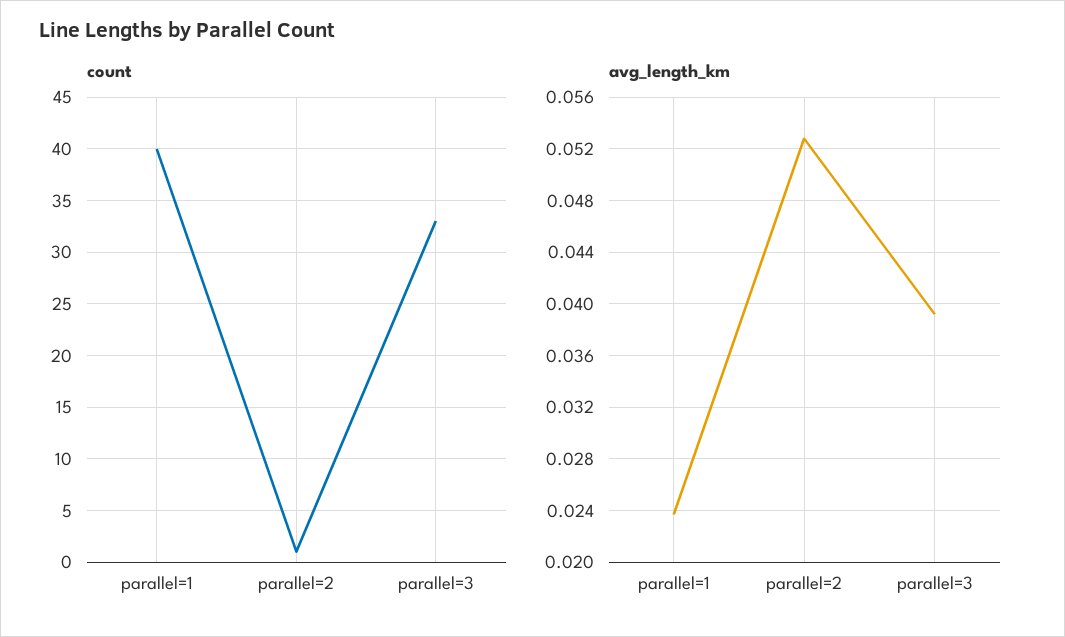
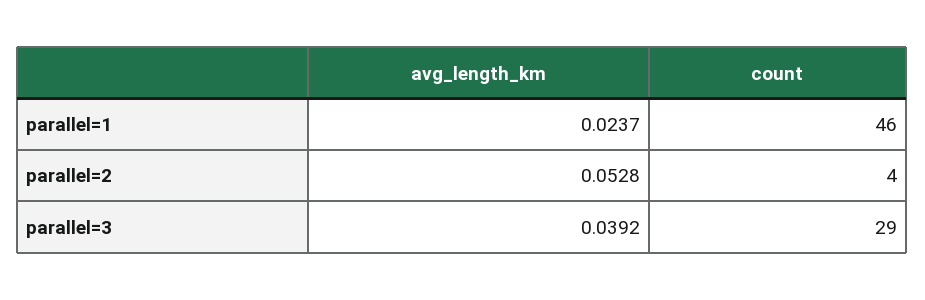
  {
    "count": {
-     "parallel=1": 40,
+     "parallel=1": 46,
-     "parallel=2": 1,
+     "parallel=2": 4,
-     "parallel=3": 33
+     "parallel=3": 29
    },
    "avg_length_km": {
      "parallel=1": 0.0237,
      "parallel=2": 0.0528,
      "parallel=3": 0.0392
    }
  }

